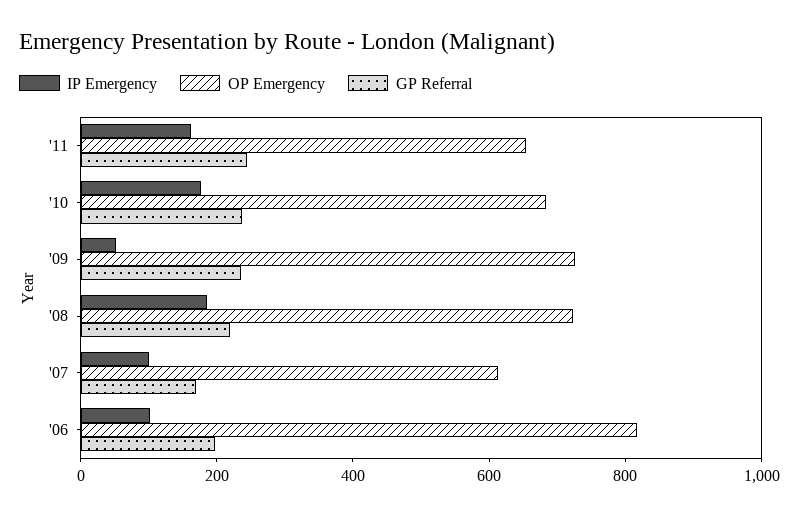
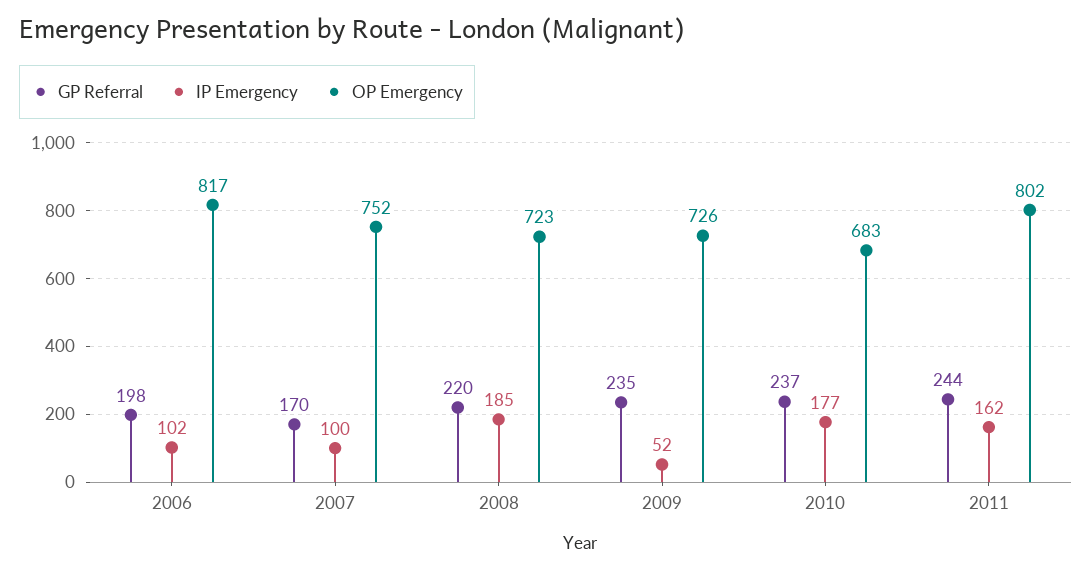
  {
    "IP Emergency": {
      "'11": 162,
      "'10": 177,
      "'09": 52,
      "'08": 185,
      "'07": 100,
      "'06": 102
    },
    "OP Emergency": {
-     "'11": 650,
+     "'11": 802,
      "'10": 683,
      "'09": 726,
      "'08": 723,
-     "'07": 600,
+     "'07": 752,
      "'06": 817
    },
    "GP Referral": {
      "'11": 244,
      "'10": 237,
      "'09": 235,
      "'08": 220,
      "'07": 170,
      "'06": 198
    }
  }

